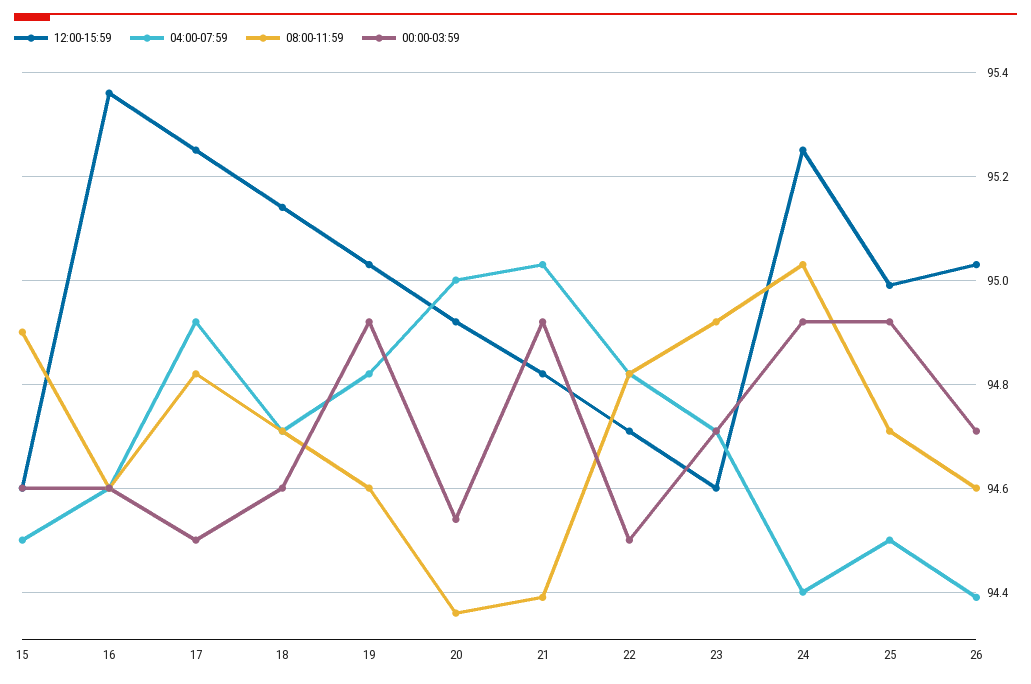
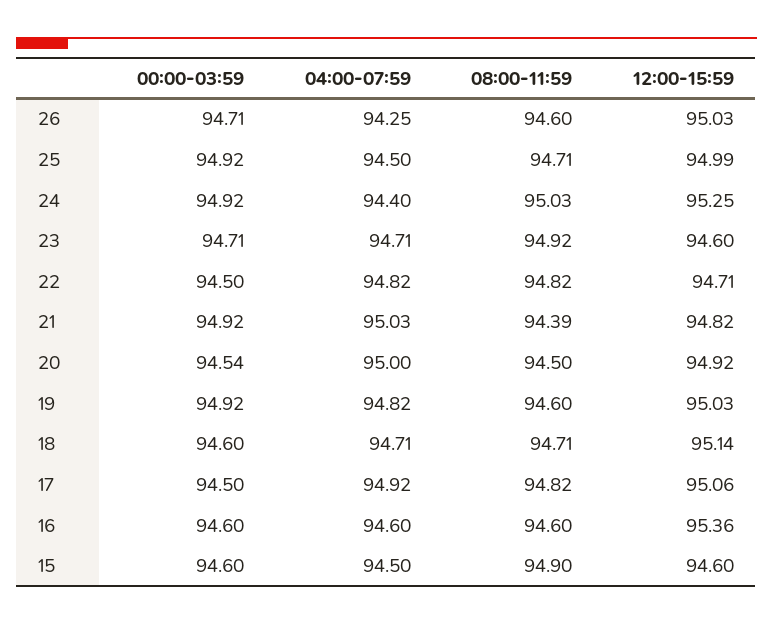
  {
    "12:00-15:59": {
      "15": 94.6,
      "16": 95.36,
-     "17": 95.25,
+     "17": 95.06,
      "18": 95.14,
      "19": 95.03,
      "20": 94.92,
      "21": 94.82,
      "22": 94.71,
      "23": 94.6,
      "24": 95.25,
      "25": 94.99,
      "26": 95.03
    },
    "04:00-07:59": {
      "15": 94.5,
      "16": 94.6,
      "17": 94.92,
      "18": 94.71,
      "19": 94.82,
      "20": 95,
      "21": 95.03,
      "22": 94.82,
      "23": 94.71,
      "24": 94.4,
      "25": 94.5,
-     "26": 94.4
+     "26": 94.25
    },
    "08:00-11:59": {
      "15": 94.9,
      "16": 94.6,
      "17": 94.82,
      "18": 94.71,
      "19": 94.6,
-     "20": 94.35,
+     "20": 94.5,
      "21": 94.39,
      "22": 94.82,
      "23": 94.92,
      "24": 95.03,
      "25": 94.71,
      "26": 94.6
    },
    "00:00-03:59": {
      "15": 94.6,
      "16": 94.6,
      "17": 94.5,
      "18": 94.6,
      "19": 94.92,
      "20": 94.54,
      "21": 94.92,
      "22": 94.5,
      "23": 94.71,
      "24": 94.92,
      "25": 94.92,
      "26": 94.71
    }
  }

